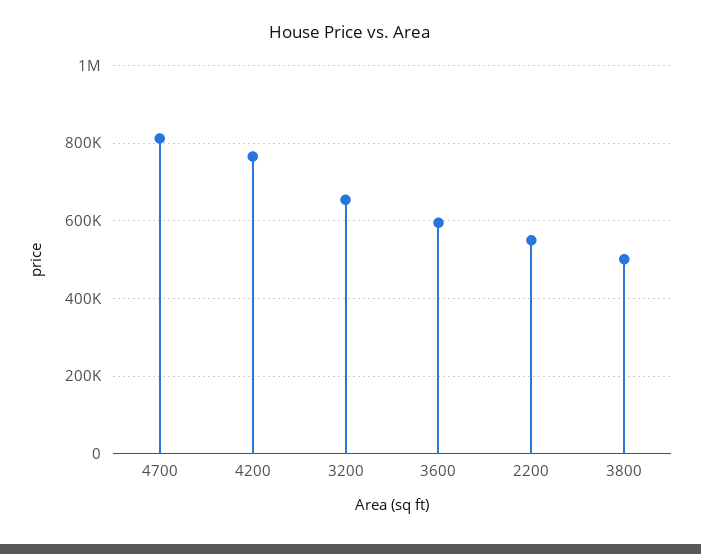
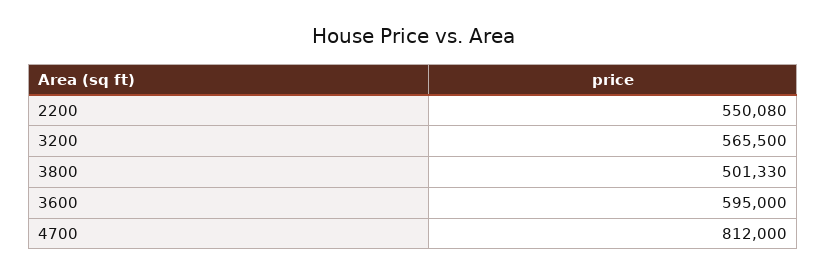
  {
    "4700": 812000,
-   "4200": 760000,
-   "3200": 660000,
+   "3200": 565500,
    "3600": 595000,
    "2200": 550080,
    "3800": 501330
  }

